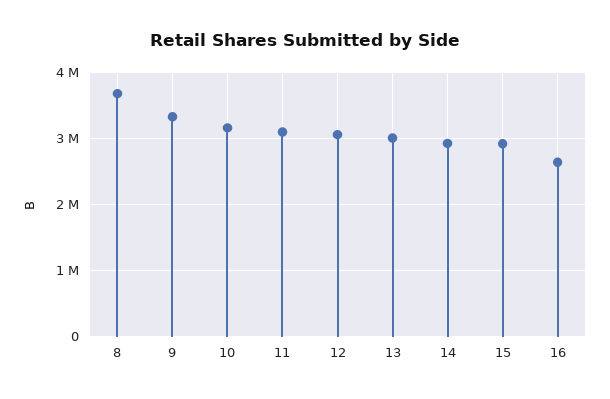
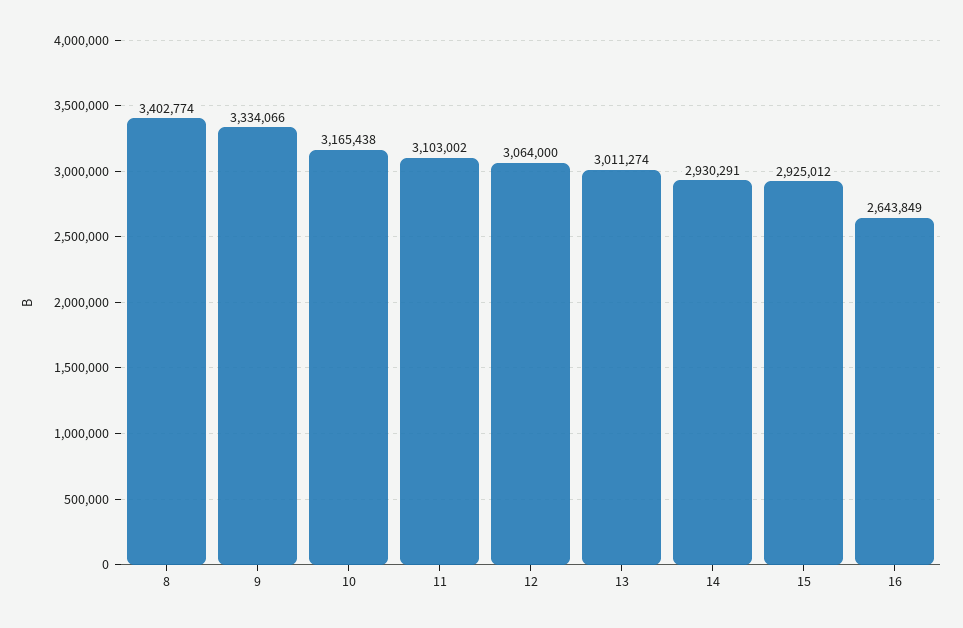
  {
-   "8": 3700000,
+   "8": 3402774,
    "9": 3334066,
    "10": 3165438,
    "11": 3103002,
    "12": 3064000,
    "13": 3011274,
    "14": 2930291,
    "15": 2925012,
    "16": 2643849
  }

